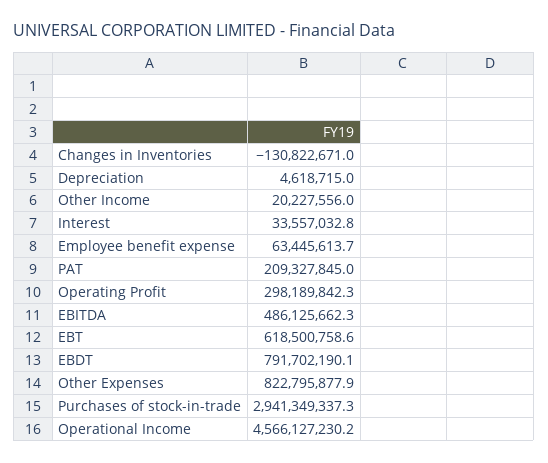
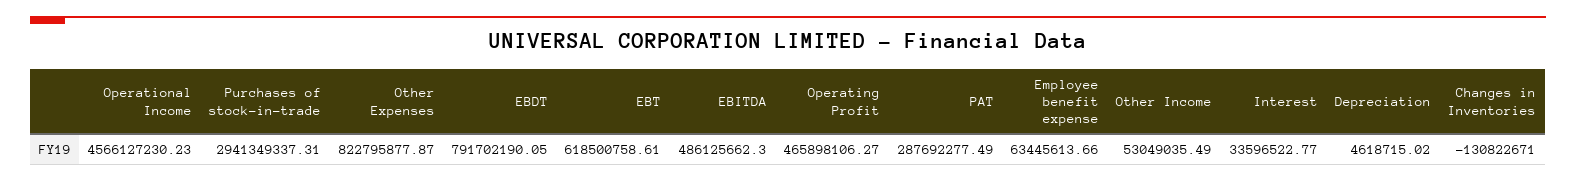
  {
    "Changes in Inventories": -130822671,
    "Depreciation": 4618715.02,
-   "Other Income": 20227556,
+   "Other Income": 53049035.49,
-   "Interest": 33557032.8,
+   "Interest": 33596522.77,
    "Employee benefit expense": 63445613.66,
-   "PAT": 209327845,
+   "PAT": 287692277.49,
-   "Operating Profit": 298189842.3,
+   "Operating Profit": 465898106.27,
    "EBITDA": 486125662.3,
    "EBT": 618500758.61,
    "EBDT": 791702190.05,
    "Other Expenses": 822795877.87,
    "Purchases of stock-in-trade": 2941349337.31,
    "Operational Income": 4566127230.23
  }

